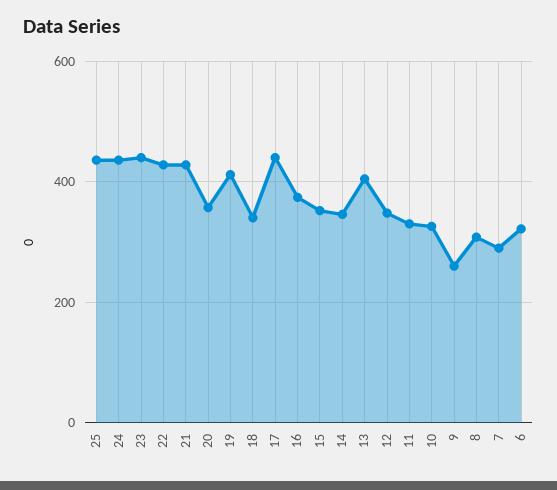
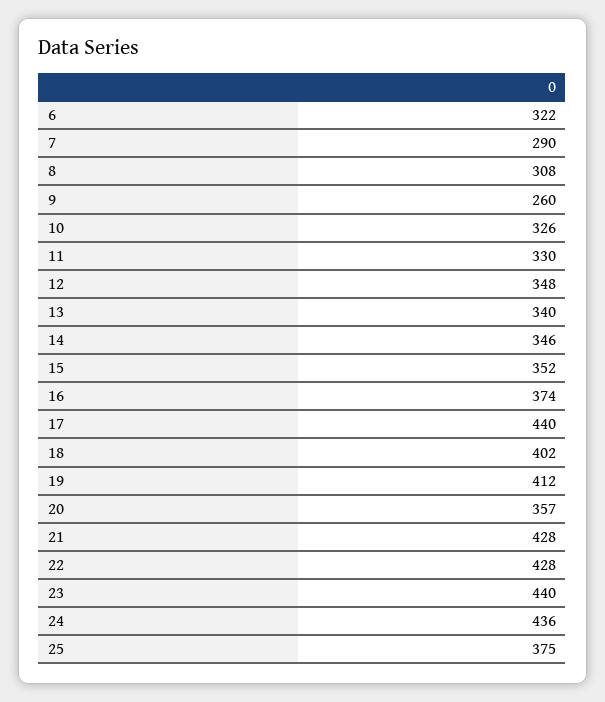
  {
-   "25": 440,
+   "25": 375,
    "24": 436,
    "23": 440,
    "22": 428,
    "21": 428,
    "20": 357,
    "19": 412,
-   "18": 340,
+   "18": 402,
    "17": 440,
    "16": 374,
    "15": 352,
    "14": 346,
-   "13": 400,
+   "13": 340,
    "12": 348,
    "11": 330,
    "10": 326,
    "9": 260,
    "8": 308,
    "7": 290,
    "6": 322
  }

